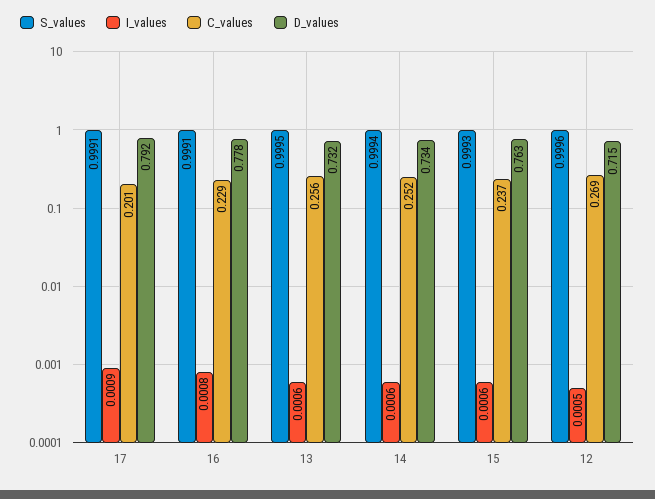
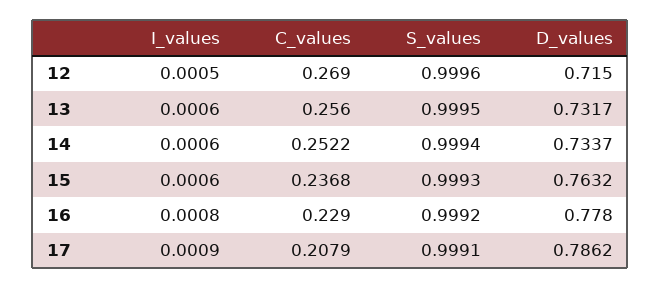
  {
    "S_values": {
      "17": 0.9991,
-     "16": 0.9991,
+     "16": 0.9992,
      "13": 0.9995,
      "14": 0.9994,
      "15": 0.9993,
      "12": 0.9996
    },
    "I_values": {
      "17": 0.0009,
      "16": 0.0008,
      "13": 0.0006,
      "14": 0.0006,
      "15": 0.0006,
      "12": 0.0005
    },
    "C_values": {
-     "17": 0.201,
+     "17": 0.2079,
      "16": 0.229,
      "13": 0.256,
      "14": 0.2522,
      "15": 0.2368,
      "12": 0.269
    },
    "D_values": {
-     "17": 0.792,
+     "17": 0.7862,
      "16": 0.778,
      "13": 0.7317,
      "14": 0.7337,
      "15": 0.7632,
      "12": 0.715
    }
  }

